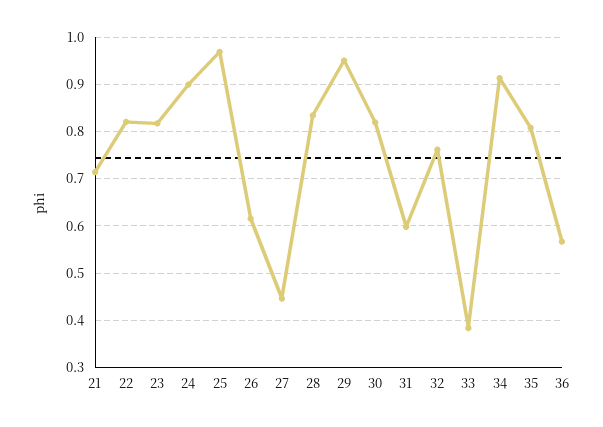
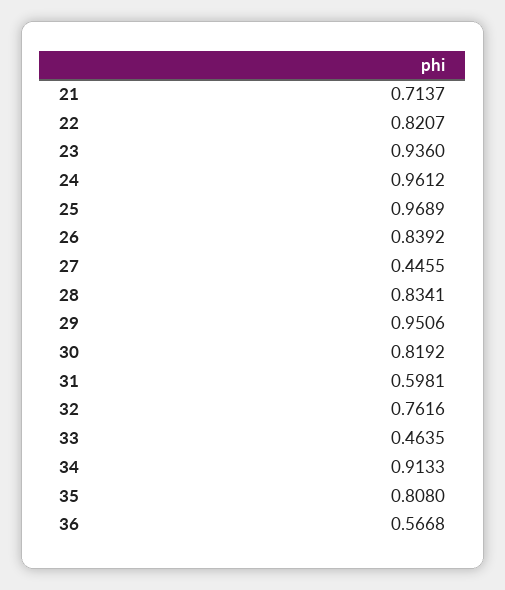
  {
    "21": 0.7137,
    "22": 0.8207,
-   "23": 0.82,
+   "23": 0.936,
-   "24": 0.9,
+   "24": 0.9612,
    "25": 0.9689,
-   "26": 0.62,
+   "26": 0.8392,
    "27": 0.4455,
    "28": 0.8341,
    "29": 0.9506,
    "30": 0.8192,
    "31": 0.5981,
    "32": 0.7616,
-   "33": 0.38,
+   "33": 0.4635,
    "34": 0.9133,
    "35": 0.808,
    "36": 0.5668
  }

